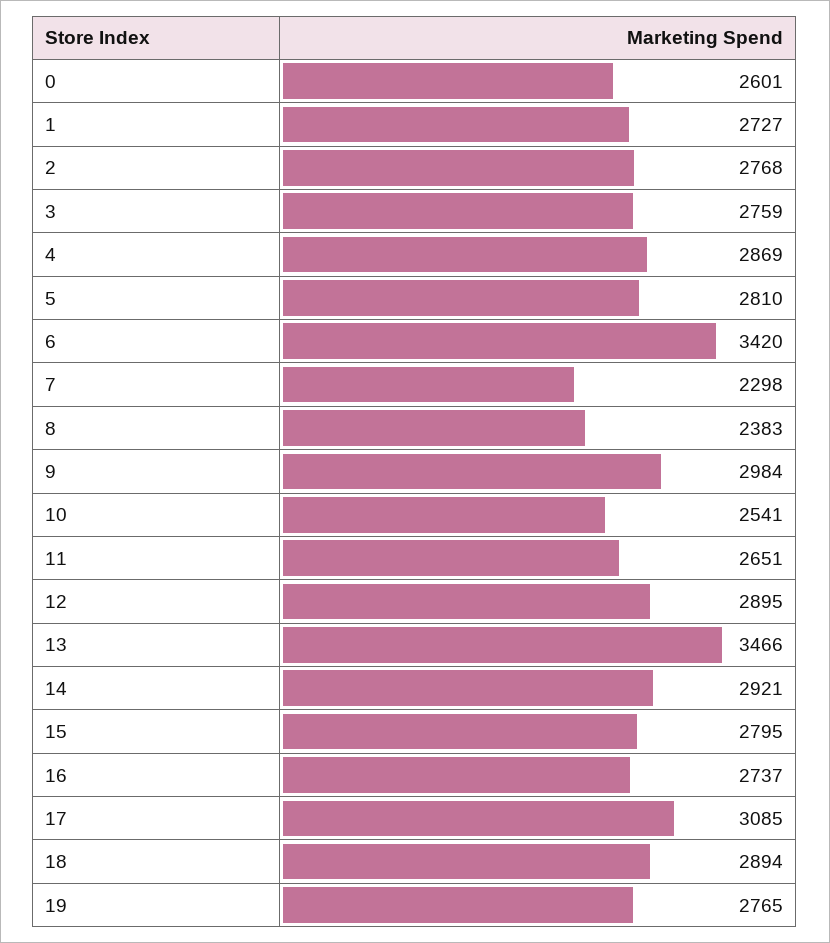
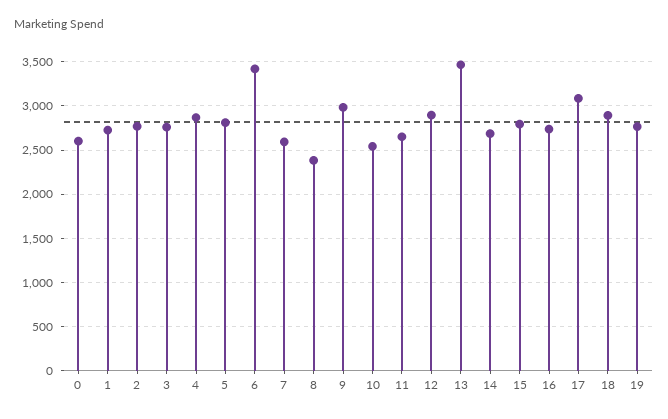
  {
    "0": 2601,
    "1": 2727,
    "2": 2768,
    "3": 2759,
    "4": 2869,
    "5": 2810,
    "6": 3420,
-   "7": 2298,
+   "7": 2600,
    "8": 2383,
    "9": 2984,
    "10": 2541,
    "11": 2651,
    "12": 2895,
    "13": 3466,
-   "14": 2921,
+   "14": 2700,
    "15": 2795,
    "16": 2737,
    "17": 3085,
    "18": 2894,
    "19": 2765
  }

